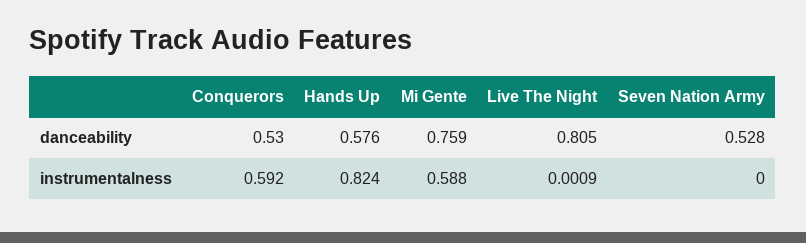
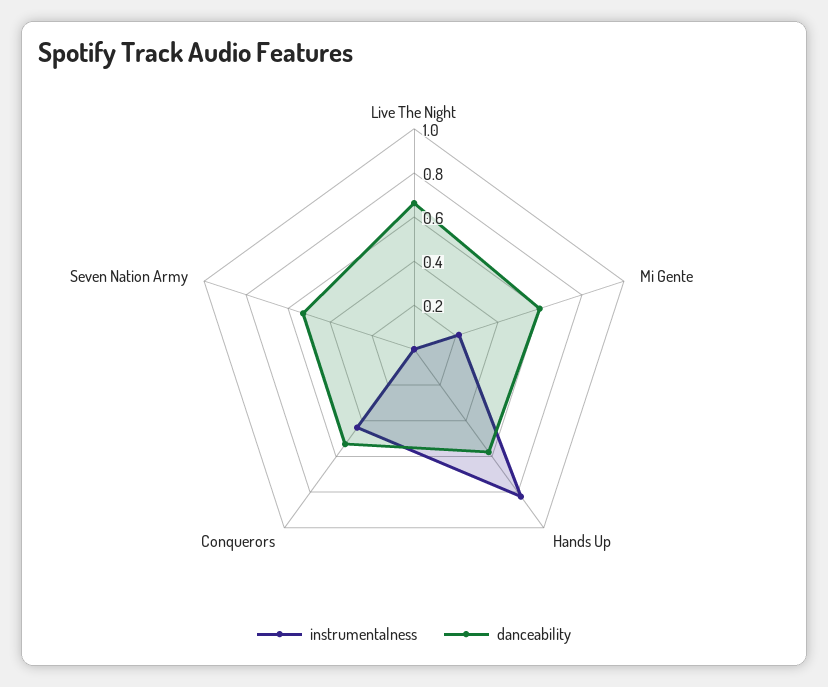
  {
    "danceability": {
      "Conquerors": 0.53,
      "Hands Up": 0.576,
-     "Mi Gente": 0.759,
+     "Mi Gente": 0.6,
-     "Live The Night": 0.805,
+     "Live The Night": 0.65,
      "Seven Nation Army": 0.528
    },
    "instrumentalness": {
-     "Conquerors": 0.592,
+     "Conquerors": 0.45,
      "Hands Up": 0.824,
-     "Mi Gente": 0.588,
+     "Mi Gente": 0.2,
      "Live The Night": 0.0009,
      "Seven Nation Army": 0
    }
  }

